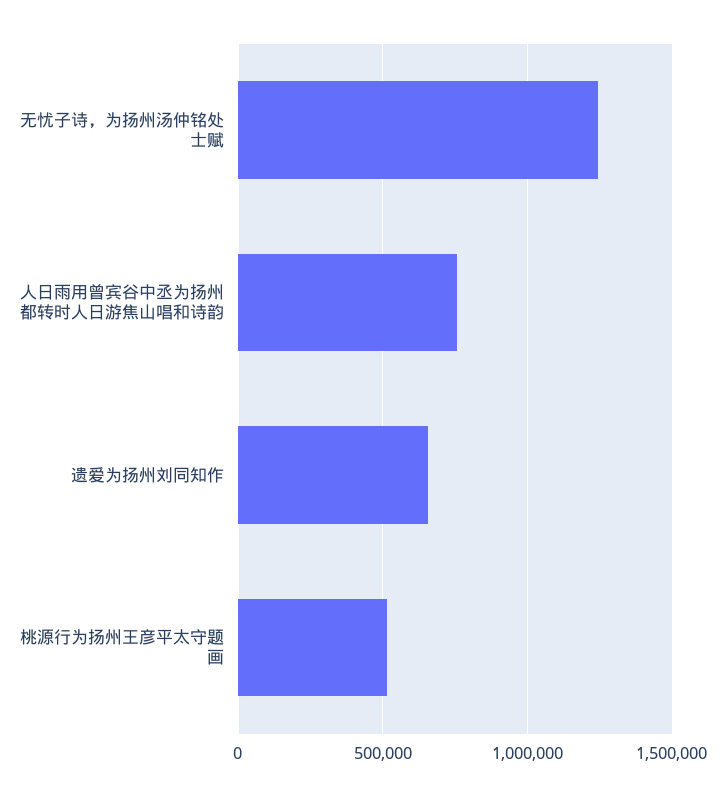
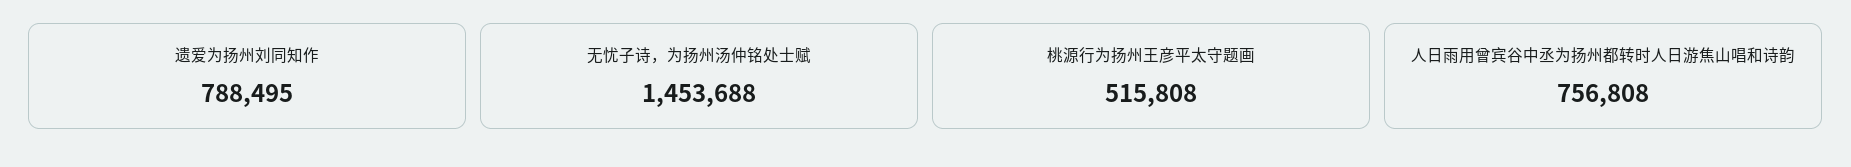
  {
-   "无忧子诗，为扬州汤仲铭处士赋": 1250000,
+   "无忧子诗，为扬州汤仲铭处士赋": 1453688,
    "人日雨用曾宾谷中丞为扬州都转时人日游焦山唱和诗韵": 756808,
-   "遗爱为扬州刘同知作": 650000,
+   "遗爱为扬州刘同知作": 788495,
    "桃源行为扬州王彦平太守题画": 515808
  }

